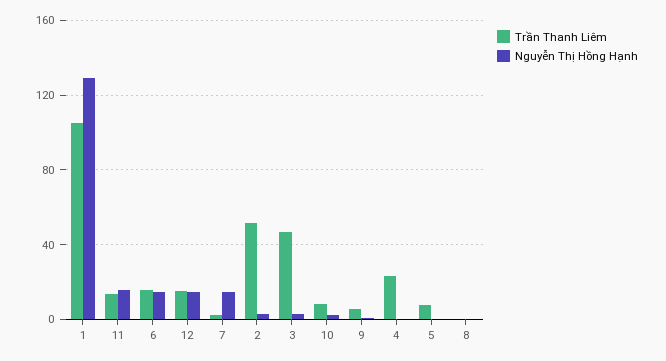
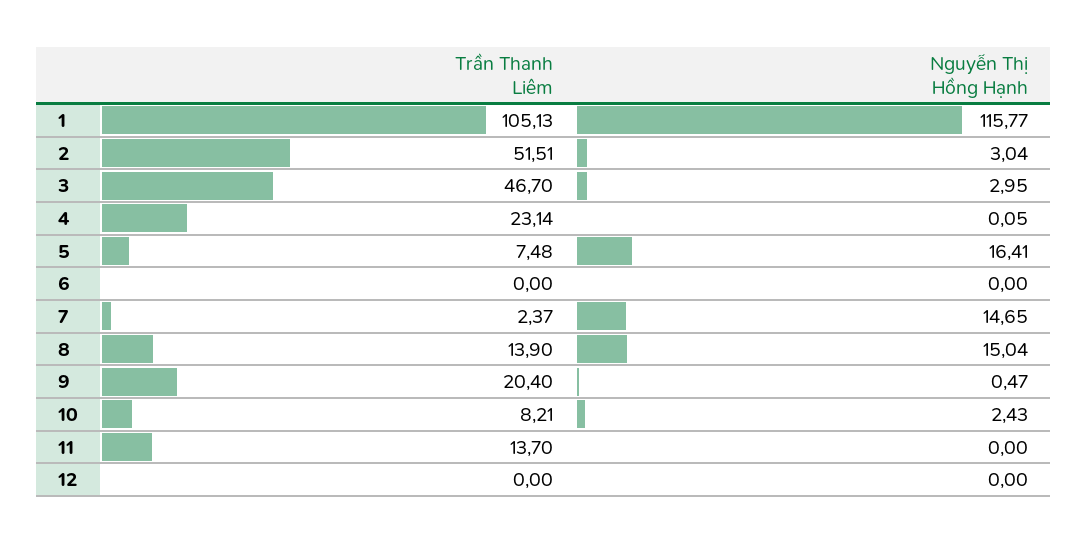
  {
    "Trần Thanh Liêm": {
      "1": 105.13,
      "11": 13.7,
-     "6": 15,
+     "6": 0,
-     "12": 15,
+     "12": 0,
      "7": 2.37,
      "2": 51.51,
      "3": 46.7,
      "10": 8.21,
-     "9": 5,
+     "9": 20.4,
      "4": 23.14,
      "5": 7.48,
-     "8": 0
+     "8": 13.9
    },
    "Nguyễn Thị Hồng Hạnh": {
-     "1": 130,
+     "1": 115.77,
-     "11": 15,
+     "11": 0,
-     "6": 15,
+     "6": 0,
-     "12": 15,
+     "12": 0,
      "7": 14.65,
      "2": 3.04,
      "3": 2.95,
      "10": 2.43,
      "9": 0.47,
      "4": 0.05,
-     "5": 0,
+     "5": 16.41,
-     "8": 0
+     "8": 15.04
    }
  }

